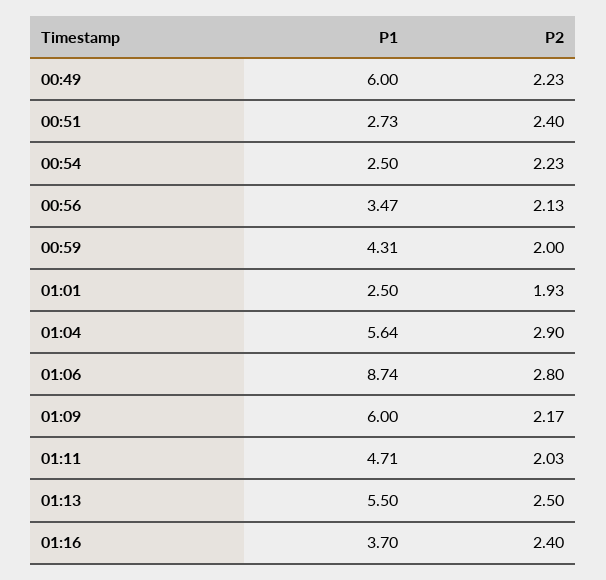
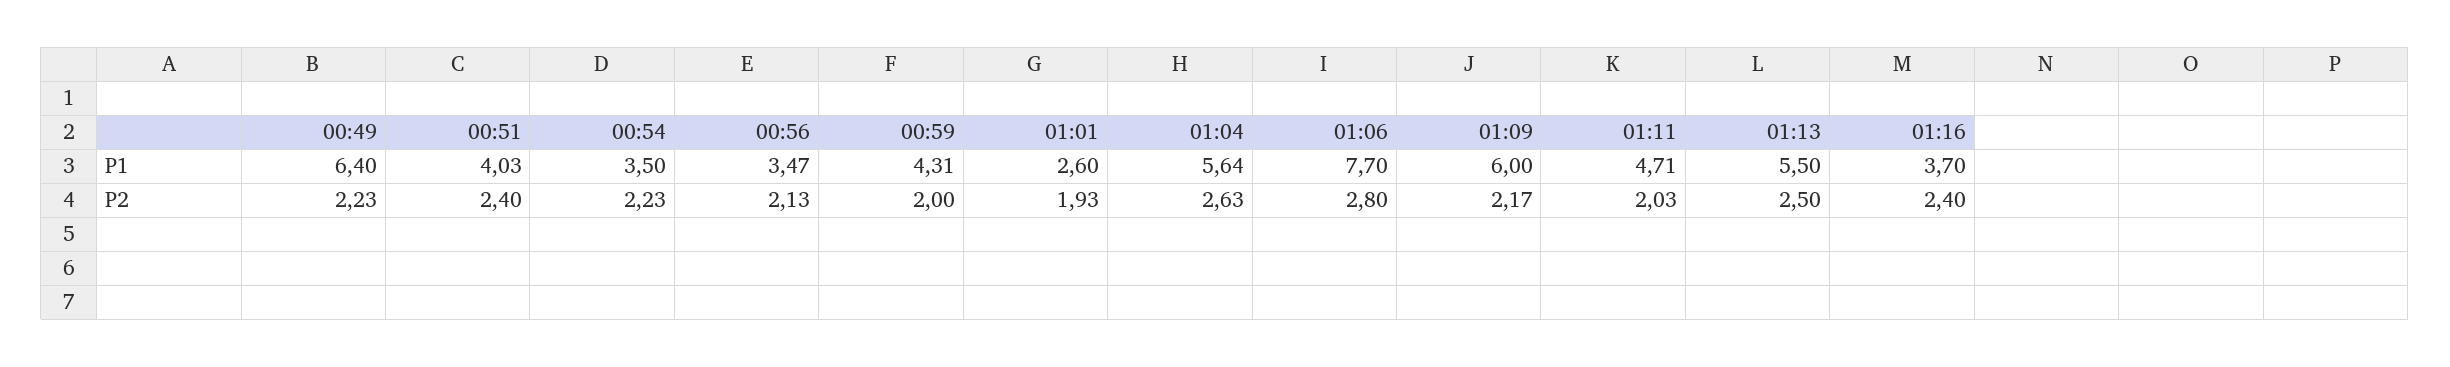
  {
    "P1": {
-     "00:49": 6,
+     "00:49": 6.4,
-     "00:51": 2.73,
+     "00:51": 4.03,
-     "00:54": 2.5,
+     "00:54": 3.5,
      "00:56": 3.47,
      "00:59": 4.31,
-     "01:01": 2.5,
+     "01:01": 2.6,
      "01:04": 5.64,
-     "01:06": 8.74,
+     "01:06": 7.7,
      "01:09": 6,
      "01:11": 4.71,
      "01:13": 5.5,
      "01:16": 3.7
    },
    "P2": {
      "00:49": 2.23,
      "00:51": 2.4,
      "00:54": 2.23,
      "00:56": 2.13,
      "00:59": 2,
      "01:01": 1.93,
-     "01:04": 2.9,
+     "01:04": 2.63,
      "01:06": 2.8,
      "01:09": 2.17,
      "01:11": 2.03,
      "01:13": 2.5,
      "01:16": 2.4
    }
  }

